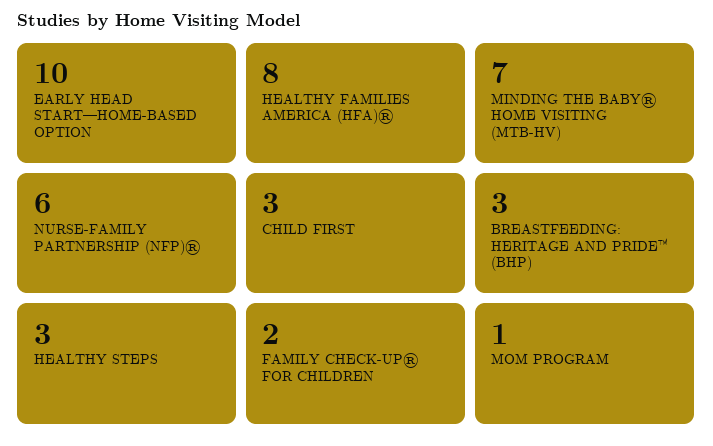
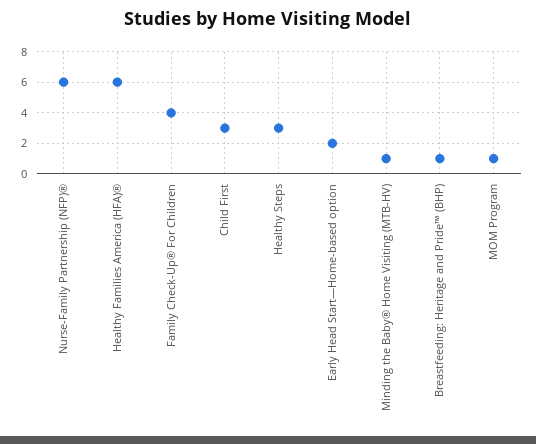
  {
-   "EARLY HEAD START—HOME-BASED OPTION": 10,
+   "EARLY HEAD START—HOME-BASED OPTION": 2,
-   "HEALTHY FAMILIES AMERICA (HFA)®": 8,
+   "HEALTHY FAMILIES AMERICA (HFA)®": 6,
-   "MINDING THE BABY® HOME VISITING (MTB-HV)": 7,
+   "MINDING THE BABY® HOME VISITING (MTB-HV)": 1,
    "NURSE-FAMILY PARTNERSHIP (NFP)®": 6,
    "CHILD FIRST": 3,
-   "BREASTFEEDING: HERITAGE AND PRIDE™ (BHP)": 3,
+   "BREASTFEEDING: HERITAGE AND PRIDE™ (BHP)": 1,
    "HEALTHY STEPS": 3,
-   "FAMILY CHECK-UP® FOR CHILDREN": 2,
+   "FAMILY CHECK-UP® FOR CHILDREN": 4,
    "MOM PROGRAM": 1
  }

